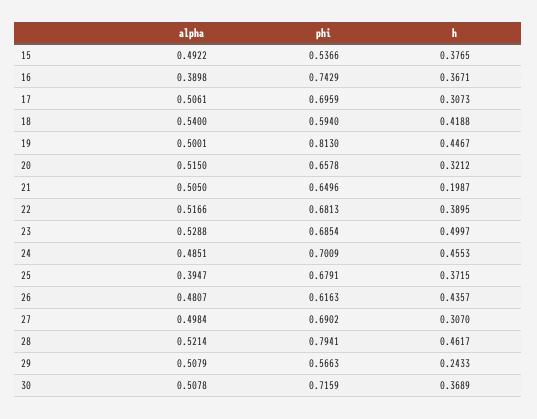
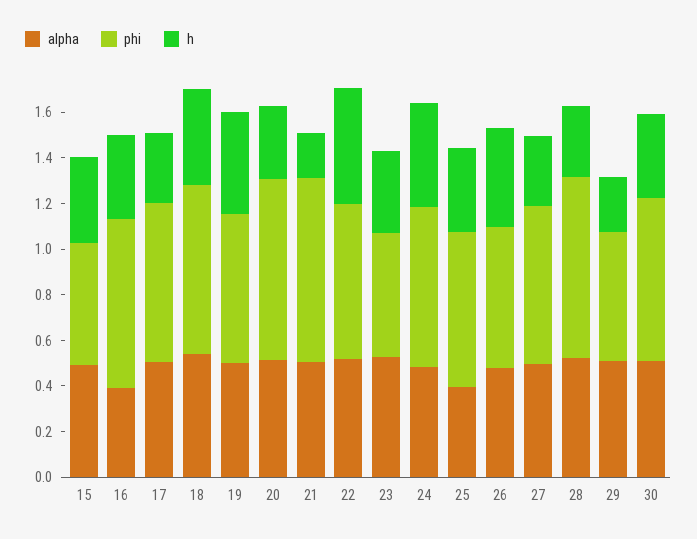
  {
    "alpha": {
      "15": 0.4922,
      "16": 0.3898,
      "17": 0.5061,
      "18": 0.54,
      "19": 0.5001,
      "20": 0.515,
      "21": 0.505,
      "22": 0.5166,
      "23": 0.5288,
      "24": 0.4851,
      "25": 0.3947,
      "26": 0.4807,
      "27": 0.4984,
      "28": 0.5214,
      "29": 0.5079,
      "30": 0.5078
    },
    "phi": {
      "15": 0.5366,
      "16": 0.7429,
      "17": 0.6959,
-     "18": 0.594,
+     "18": 0.75,
-     "19": 0.813,
+     "19": 0.65,
-     "20": 0.6578,
+     "20": 0.8,
-     "21": 0.6496,
+     "21": 0.8,
      "22": 0.6813,
-     "23": 0.6854,
+     "23": 0.55,
      "24": 0.7009,
      "25": 0.6791,
      "26": 0.6163,
      "27": 0.6902,
      "28": 0.7941,
      "29": 0.5663,
      "30": 0.7159
    },
    "h": {
      "15": 0.3765,
      "16": 0.3671,
      "17": 0.3073,
      "18": 0.4188,
      "19": 0.4467,
      "20": 0.3212,
      "21": 0.1987,
-     "22": 0.3895,
+     "22": 0.5,
-     "23": 0.4997,
+     "23": 0.35,
      "24": 0.4553,
      "25": 0.3715,
      "26": 0.4357,
      "27": 0.307,
-     "28": 0.4617,
+     "28": 0.3,
      "29": 0.2433,
      "30": 0.3689
    }
  }

